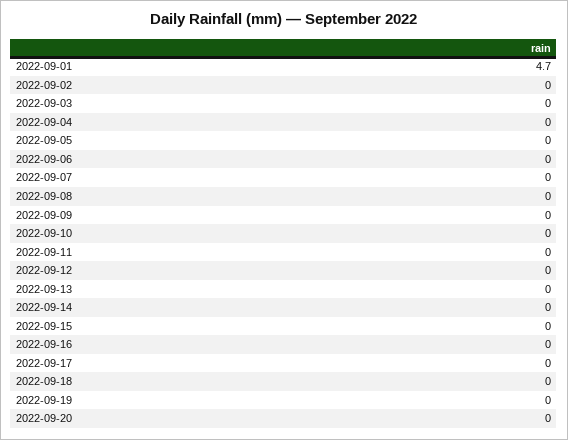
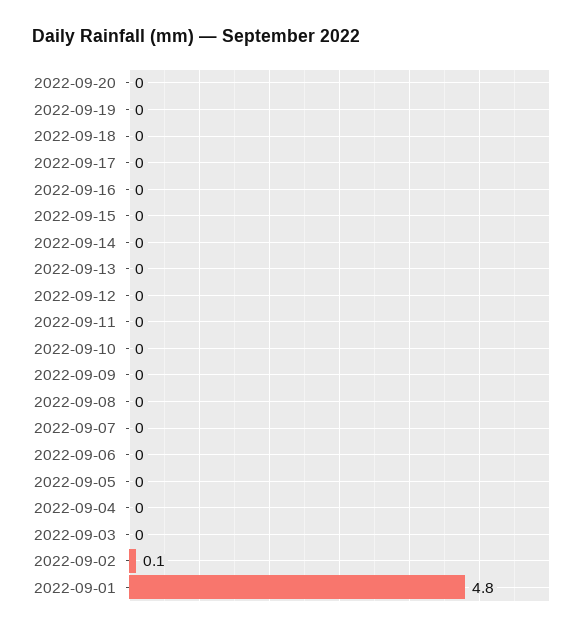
  {
-   "2022-09-01": 4.7,
+   "2022-09-01": 4.8,
-   "2022-09-02": 0,
+   "2022-09-02": 0.1,
    "2022-09-03": 0,
    "2022-09-04": 0,
    "2022-09-05": 0,
    "2022-09-06": 0,
    "2022-09-07": 0,
    "2022-09-08": 0,
    "2022-09-09": 0,
    "2022-09-10": 0,
    "2022-09-11": 0,
    "2022-09-12": 0,
    "2022-09-13": 0,
    "2022-09-14": 0,
    "2022-09-15": 0,
    "2022-09-16": 0,
    "2022-09-17": 0,
    "2022-09-18": 0,
    "2022-09-19": 0,
    "2022-09-20": 0
  }

